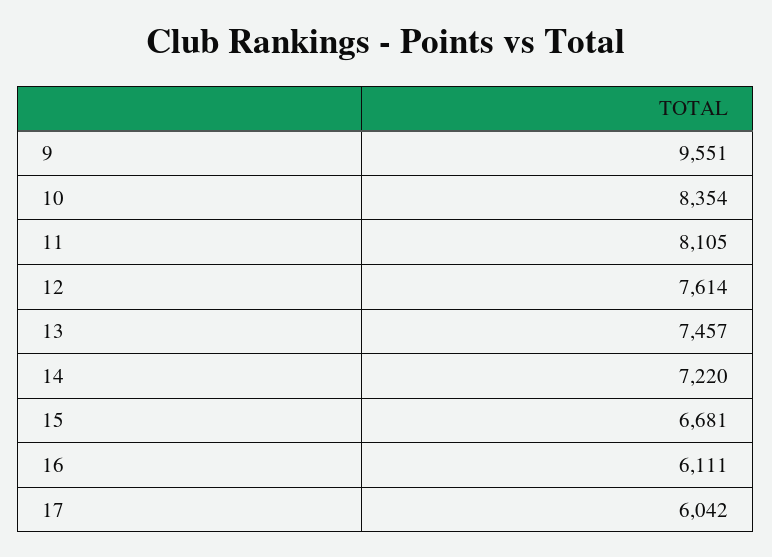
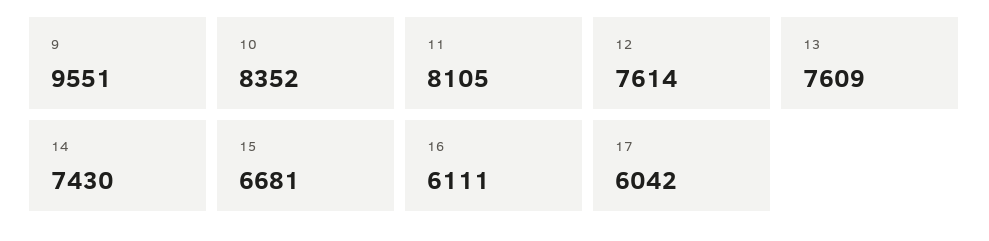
  {
    "9": 9551,
-   "10": 8354,
+   "10": 8352,
    "11": 8105,
    "12": 7614,
-   "13": 7457,
+   "13": 7609,
-   "14": 7220,
+   "14": 7430,
    "15": 6681,
    "16": 6111,
    "17": 6042
  }

